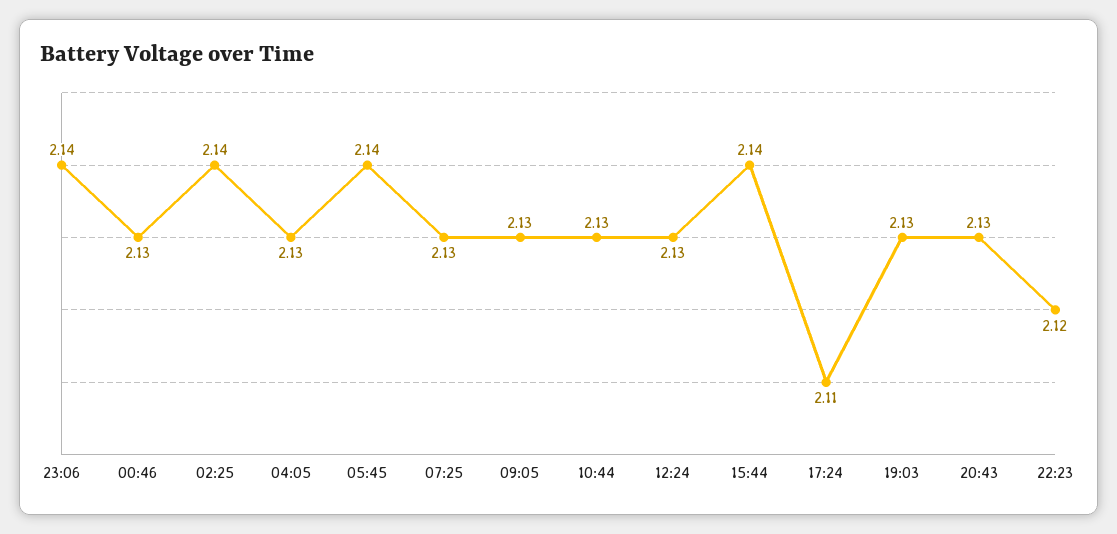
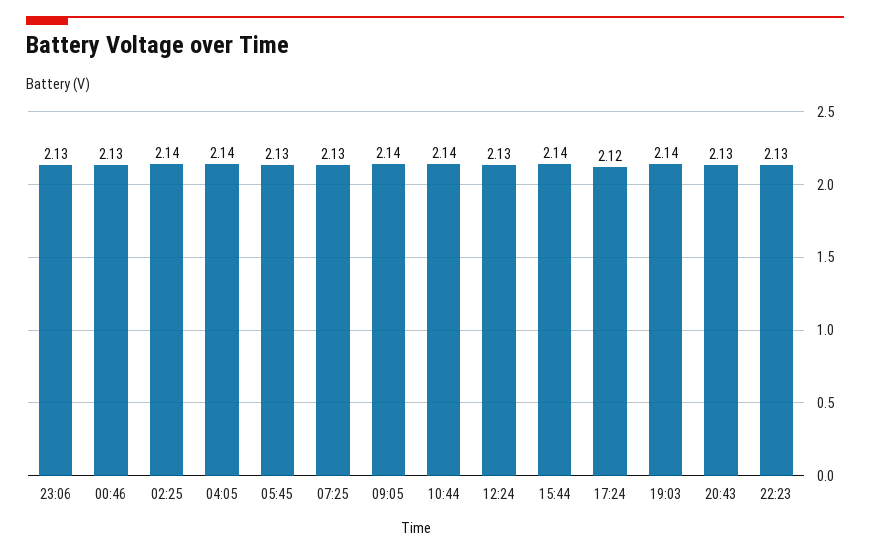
  {
-   "23:06": 2.14,
+   "23:06": 2.13,
    "00:46": 2.13,
    "02:25": 2.14,
-   "04:05": 2.13,
+   "04:05": 2.14,
-   "05:45": 2.14,
+   "05:45": 2.13,
    "07:25": 2.13,
-   "09:05": 2.13,
+   "09:05": 2.14,
-   "10:44": 2.13,
+   "10:44": 2.14,
    "12:24": 2.13,
    "15:44": 2.14,
-   "17:24": 2.11,
+   "17:24": 2.12,
-   "19:03": 2.13,
+   "19:03": 2.14,
    "20:43": 2.13,
-   "22:23": 2.12
+   "22:23": 2.13
  }

